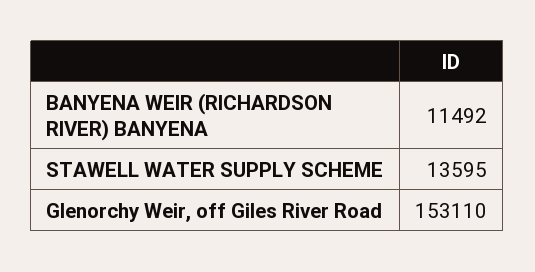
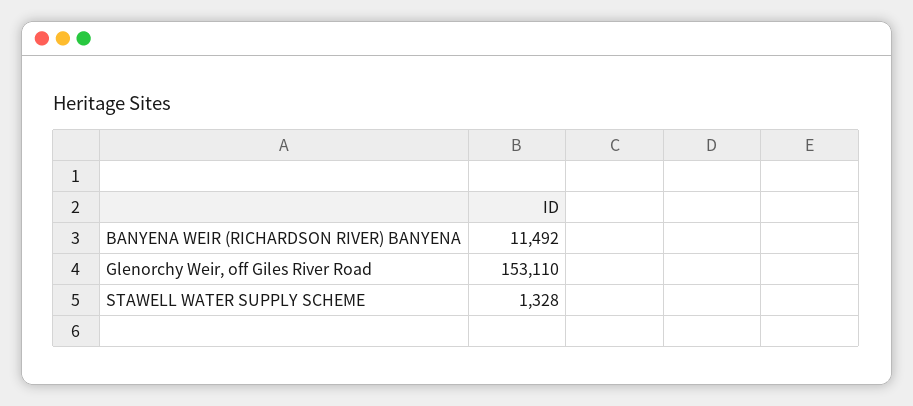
  {
    "BANYENA WEIR (RICHARDSON RIVER) BANYENA": 11492,
-   "STAWELL WATER SUPPLY SCHEME": 13595,
+   "STAWELL WATER SUPPLY SCHEME": 1328,
    "Glenorchy Weir, off Giles River Road": 153110
  }

